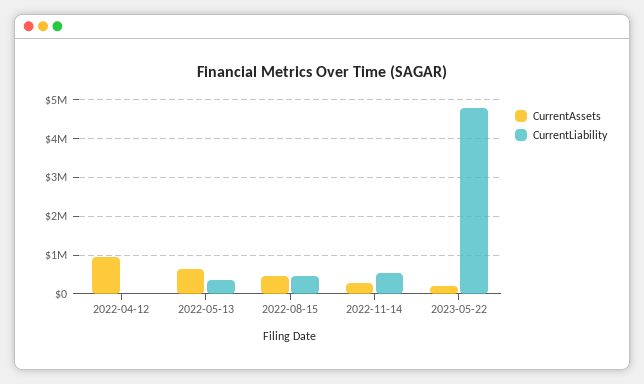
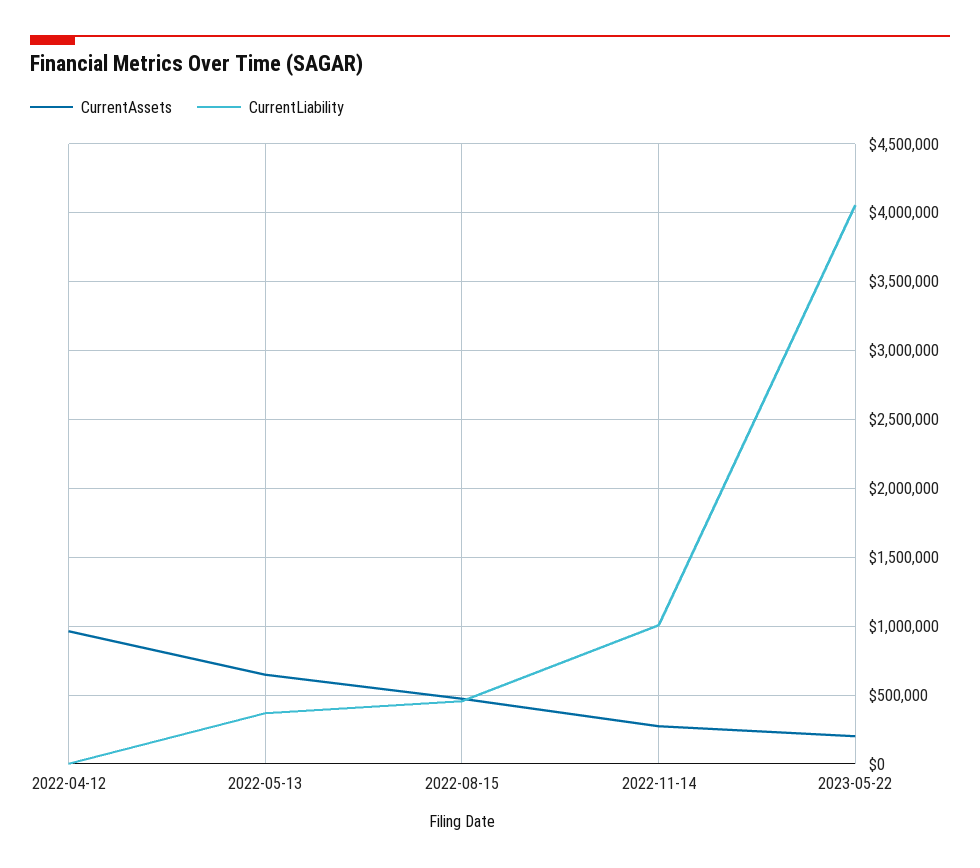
  {
    "CurrentAssets": {
      "2022-04-12": 950000,
      "2022-05-13": 650000,
      "2022-08-15": 450000,
      "2022-11-14": 250000,
      "2023-05-22": 200000
    },
    "CurrentLiability": {
      "2022-04-12": 0,
      "2022-05-13": 350000,
      "2022-08-15": 450000,
-     "2022-11-14": 600000,
+     "2022-11-14": 1000000,
-     "2023-05-22": 4800000
+     "2023-05-22": 4050000
    }
  }

